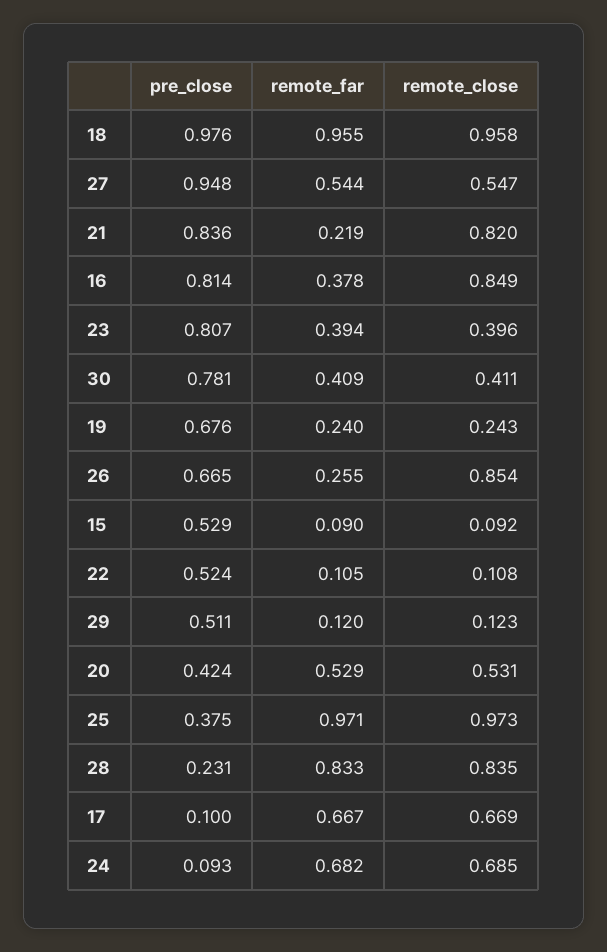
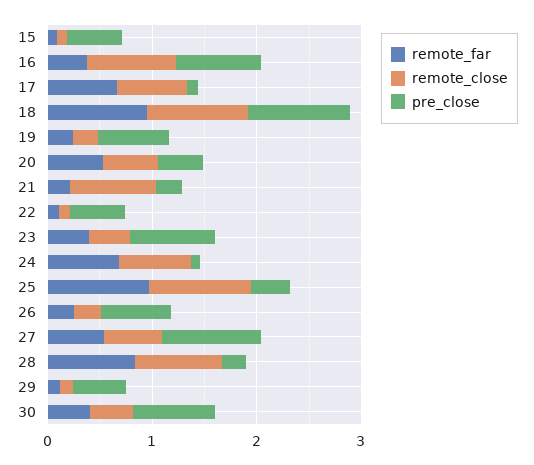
  {
    "pre_close": {
      "18": 0.976,
      "27": 0.948,
-     "21": 0.836,
+     "21": 0.2,
      "16": 0.814,
      "23": 0.807,
      "30": 0.781,
      "19": 0.676,
      "26": 0.665,
      "15": 0.529,
      "22": 0.524,
      "29": 0.511,
      "20": 0.424,
      "25": 0.375,
      "28": 0.231,
      "17": 0.1,
      "24": 0.093
    },
    "remote_far": {
      "18": 0.955,
      "27": 0.544,
      "21": 0.219,
      "16": 0.378,
      "23": 0.394,
      "30": 0.409,
      "19": 0.24,
      "26": 0.255,
      "15": 0.09,
      "22": 0.105,
      "29": 0.12,
      "20": 0.529,
      "25": 0.971,
      "28": 0.833,
      "17": 0.667,
      "24": 0.682
    },
    "remote_close": {
      "18": 0.958,
      "27": 0.547,
      "21": 0.82,
      "16": 0.849,
      "23": 0.396,
      "30": 0.411,
      "19": 0.243,
-     "26": 0.854,
+     "26": 0.2,
      "15": 0.092,
      "22": 0.108,
      "29": 0.123,
      "20": 0.531,
      "25": 0.973,
      "28": 0.835,
      "17": 0.669,
      "24": 0.685
    }
  }

